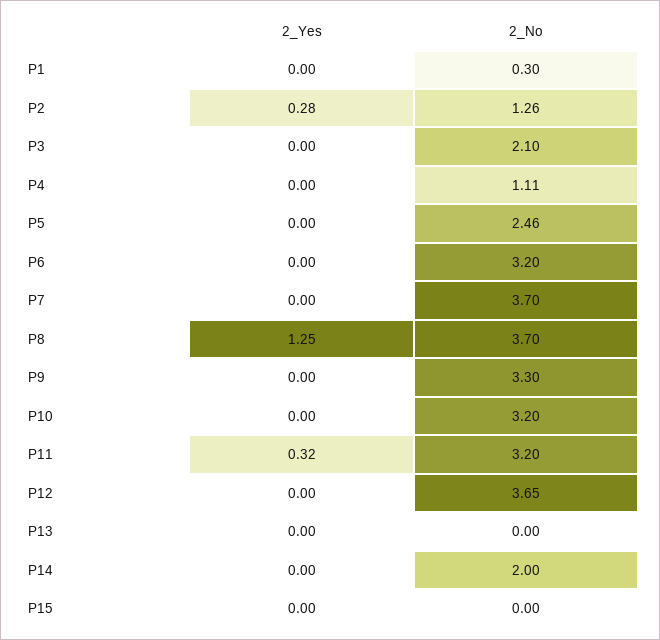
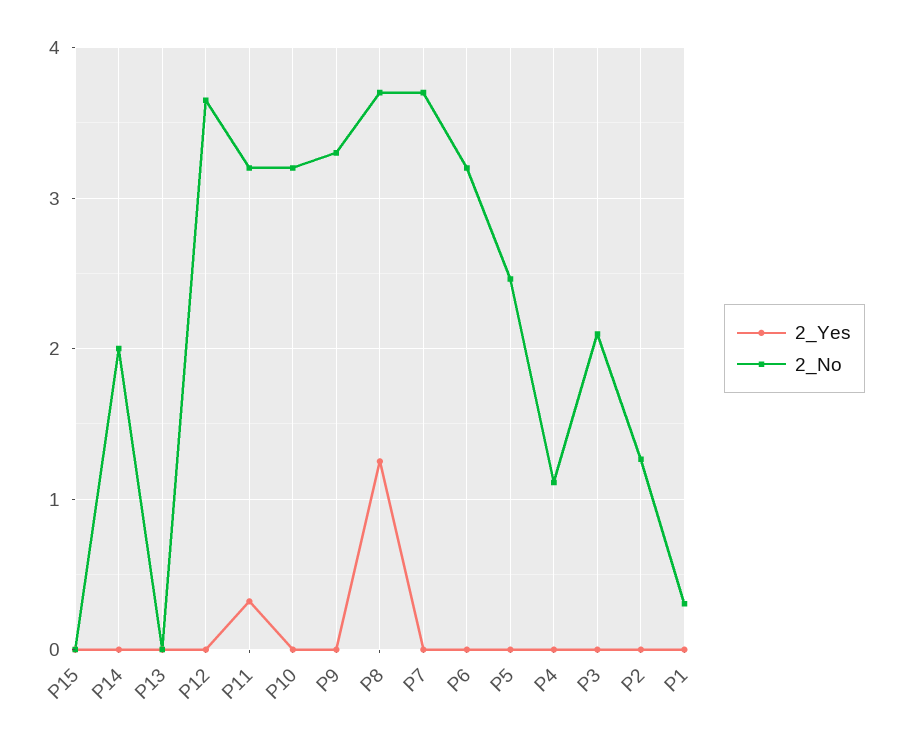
  {
    "2_Yes": {
      "P1": 0,
-     "P2": 0.28,
+     "P2": 0,
      "P3": 0,
      "P4": 0,
      "P5": 0,
      "P6": 0,
      "P7": 0,
      "P8": 1.25,
      "P9": 0,
      "P10": 0,
      "P11": 0.32,
      "P12": 0,
      "P13": 0,
      "P14": 0,
      "P15": 0
    },
    "2_No": {
      "P1": 0.3,
      "P2": 1.26,
      "P3": 2.1,
      "P4": 1.11,
      "P5": 2.46,
      "P6": 3.2,
      "P7": 3.7,
      "P8": 3.7,
      "P9": 3.3,
      "P10": 3.2,
      "P11": 3.2,
      "P12": 3.65,
      "P13": 0,
      "P14": 2,
      "P15": 0
    }
  }

